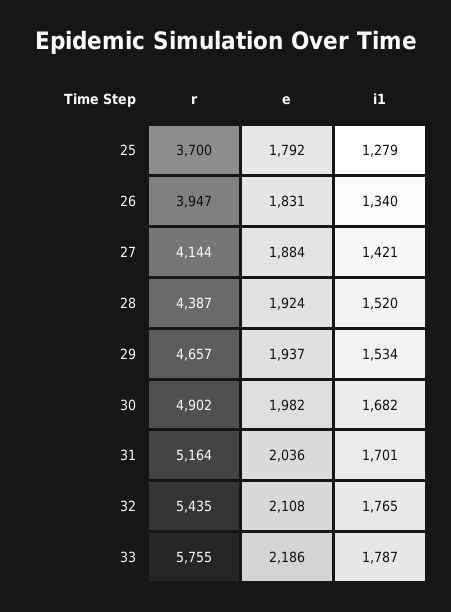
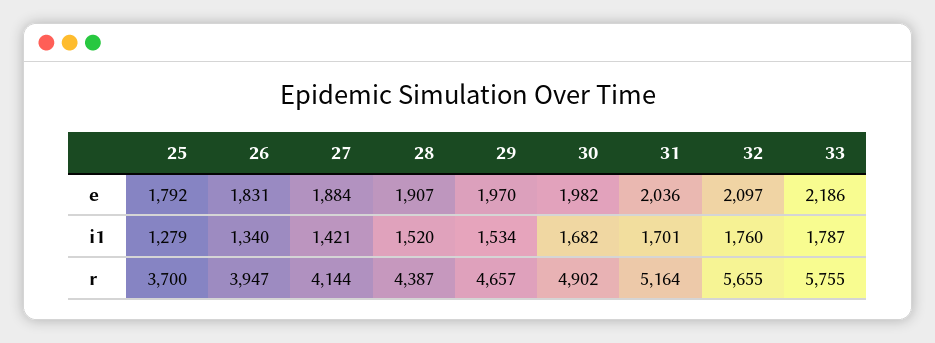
  {
    "r": {
      "25": 3700,
      "26": 3947,
      "27": 4144,
      "28": 4387,
      "29": 4657,
      "30": 4902,
      "31": 5164,
-     "32": 5435,
+     "32": 5655,
      "33": 5755
    },
    "e": {
      "25": 1792,
      "26": 1831,
      "27": 1884,
-     "28": 1924,
+     "28": 1907,
-     "29": 1937,
+     "29": 1970,
      "30": 1982,
      "31": 2036,
-     "32": 2108,
+     "32": 2097,
      "33": 2186
    },
    "i1": {
      "25": 1279,
      "26": 1340,
      "27": 1421,
      "28": 1520,
      "29": 1534,
      "30": 1682,
      "31": 1701,
-     "32": 1765,
+     "32": 1760,
      "33": 1787
    }
  }

